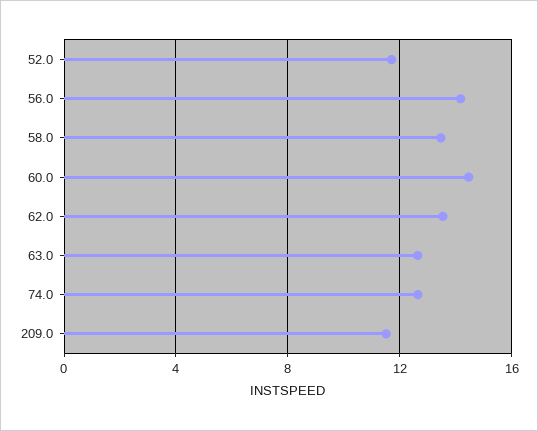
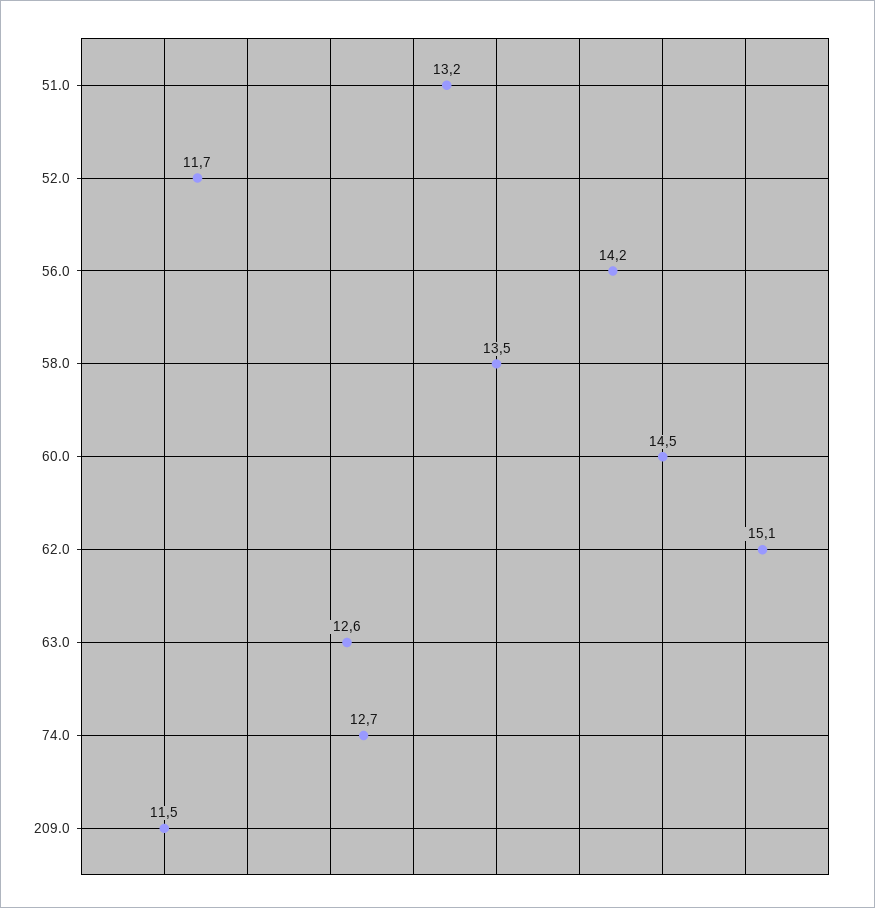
  {
    "52.0": 11.7,
    "56.0": 14.2,
    "58.0": 13.5,
    "60.0": 14.5,
-   "62.0": 13.5,
+   "62.0": 15.1,
    "63.0": 12.6,
    "74.0": 12.7,
-   "209.0": 11.5
+   "209.0": 11.5,
+   "51.0": 13.2
  }

